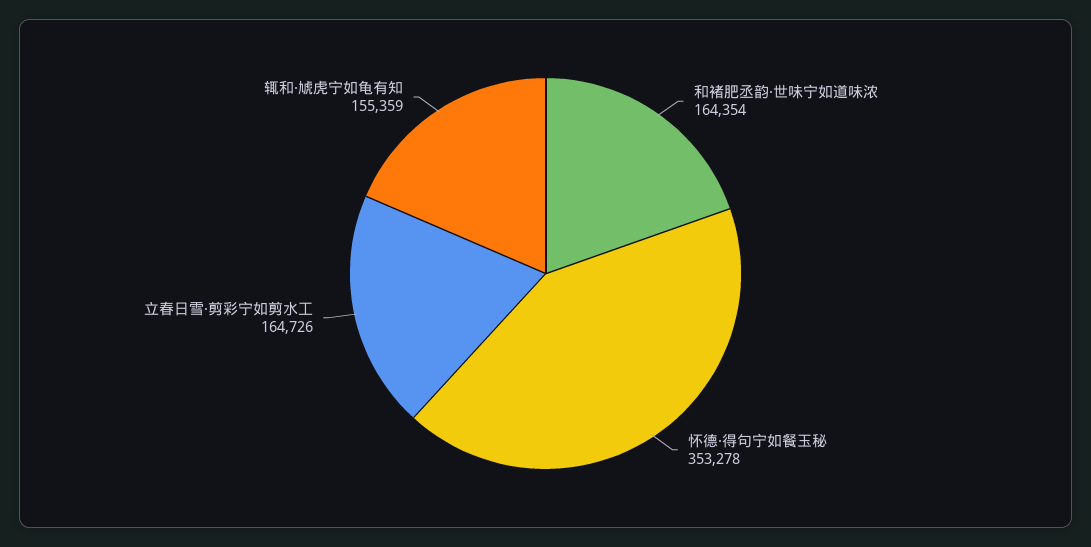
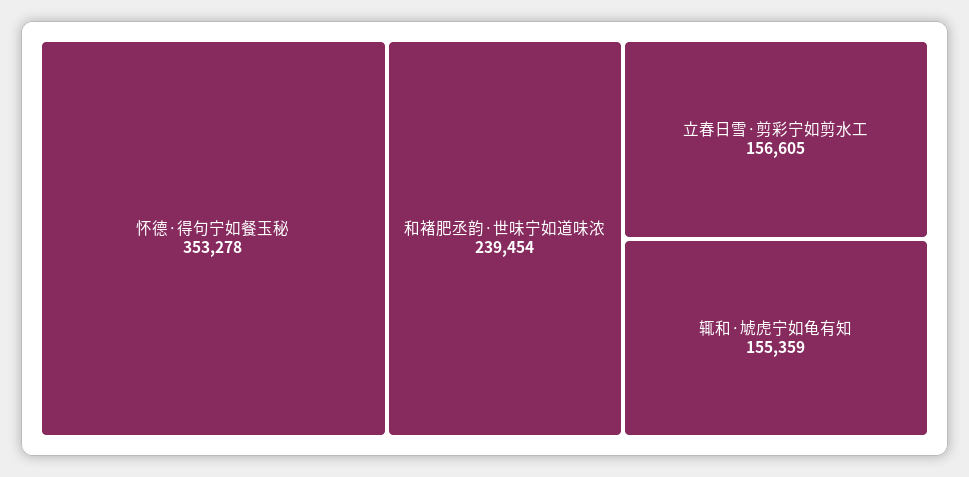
  {
-   "和褚肥丞韵·世味宁如道味浓": 164354,
+   "和褚肥丞韵·世味宁如道味浓": 239454,
    "怀德·得句宁如餐玉秘": 353278,
-   "立春日雪·剪彩宁如剪水工": 164726,
+   "立春日雪·剪彩宁如剪水工": 156605,
    "辄和·虓虎宁如龟有知": 155359
  }

